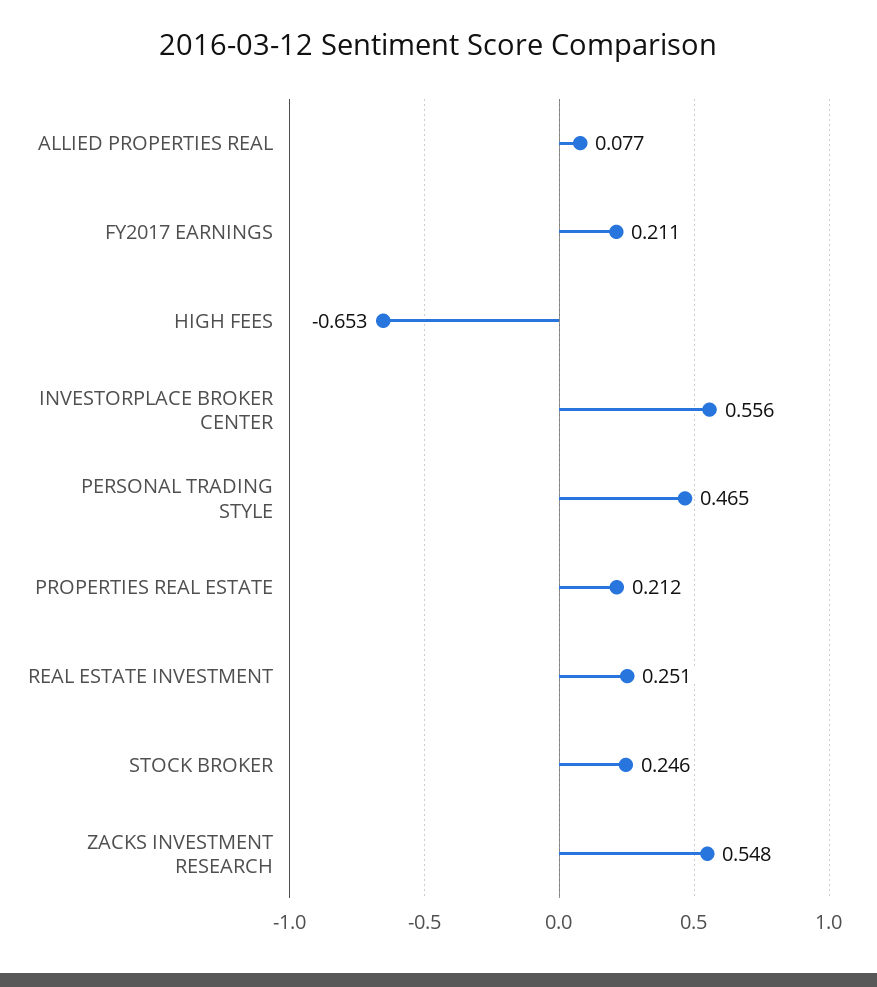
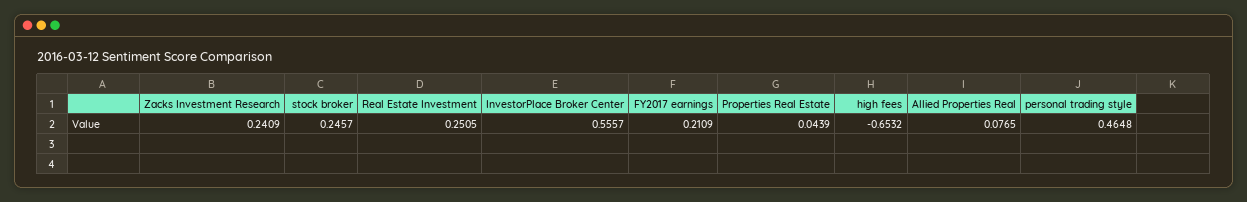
  {
    "ALLIED PROPERTIES REAL": 0.0765,
    "FY2017 EARNINGS": 0.2109,
    "HIGH FEES": -0.6532,
    "INVESTORPLACE BROKER CENTER": 0.5557,
    "PERSONAL TRADING STYLE": 0.4648,
-   "PROPERTIES REAL ESTATE": 0.212,
+   "PROPERTIES REAL ESTATE": 0.0439,
    "REAL ESTATE INVESTMENT": 0.2505,
    "STOCK BROKER": 0.2457,
-   "ZACKS INVESTMENT RESEARCH": 0.548
+   "ZACKS INVESTMENT RESEARCH": 0.2409
  }

